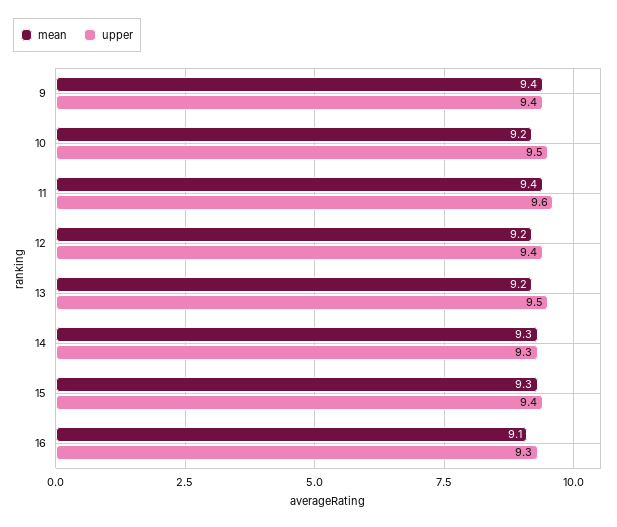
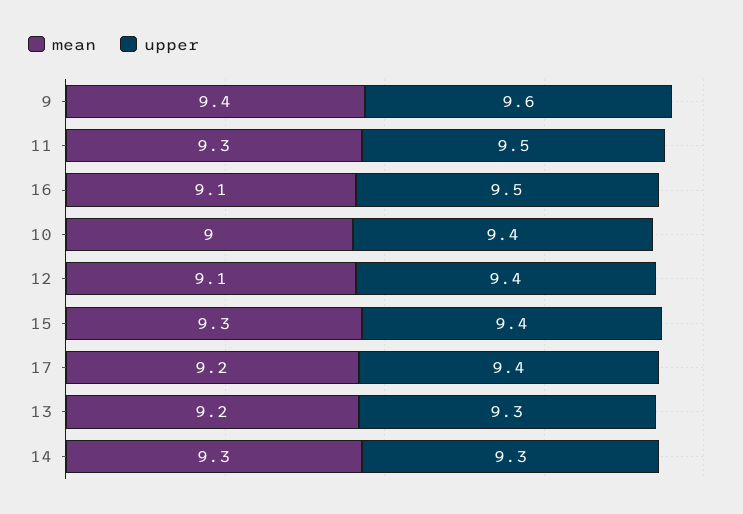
  {
    "mean": {
      "9": 9.4,
-     "10": 9.2,
+     "10": 9,
-     "11": 9.4,
+     "11": 9.3,
-     "12": 9.2,
+     "12": 9.1,
      "13": 9.2,
      "14": 9.3,
      "15": 9.3,
-     "16": 9.1
+     "16": 9.1,
+     "17": 9.2
    },
    "upper": {
-     "9": 9.4,
+     "9": 9.6,
-     "10": 9.5,
+     "10": 9.4,
-     "11": 9.6,
+     "11": 9.5,
      "12": 9.4,
-     "13": 9.5,
+     "13": 9.3,
      "14": 9.3,
      "15": 9.4,
-     "16": 9.3
+     "16": 9.5,
+     "17": 9.4
    }
  }

